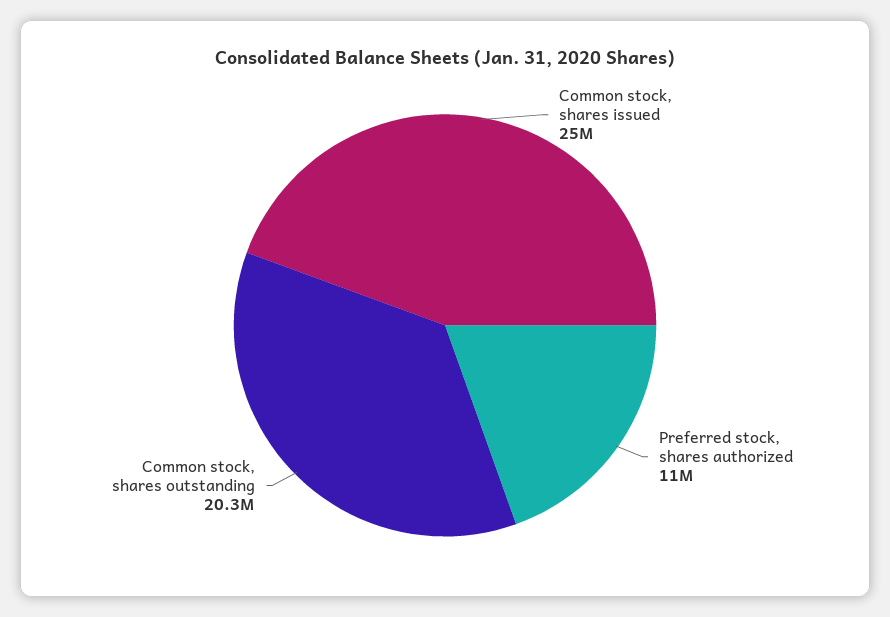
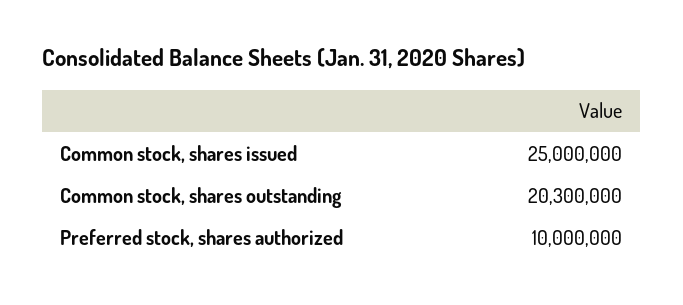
  {
    "Common stock, shares issued": 25000000,
-   "Preferred stock, shares authorized": 11000000,
+   "Preferred stock, shares authorized": 10000000,
    "Common stock, shares outstanding": 20300000
  }

